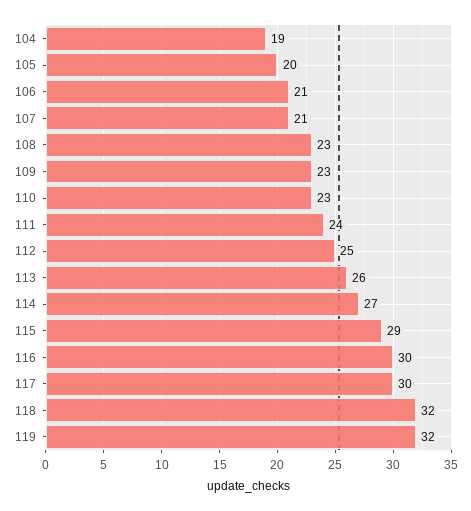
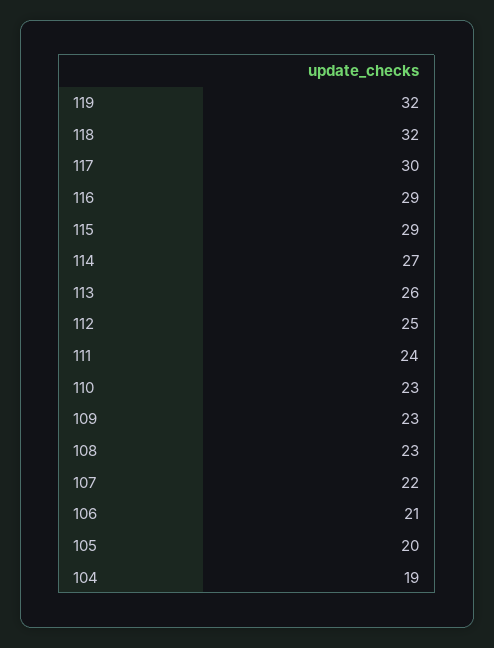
  {
    "104": 19,
    "105": 20,
    "106": 21,
-   "107": 21,
+   "107": 22,
    "108": 23,
    "109": 23,
    "110": 23,
    "111": 24,
    "112": 25,
    "113": 26,
    "114": 27,
    "115": 29,
-   "116": 30,
+   "116": 29,
    "117": 30,
    "118": 32,
    "119": 32
  }

